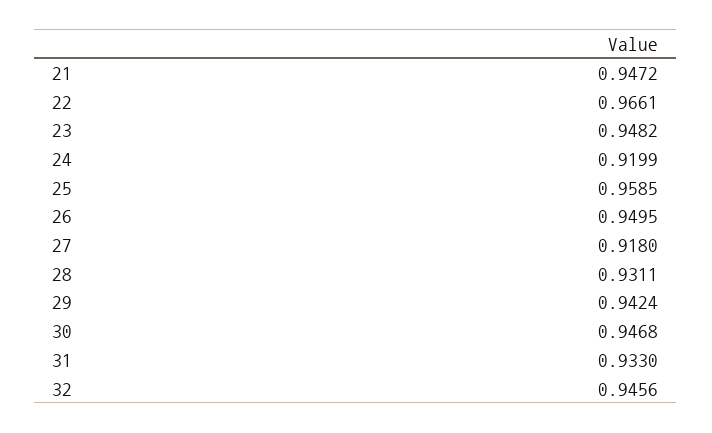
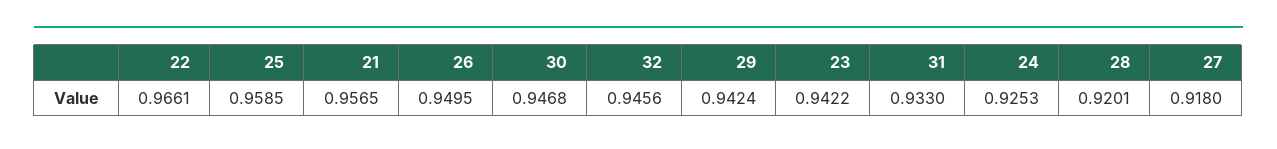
  {
-   "21": 0.9472,
+   "21": 0.9565,
    "22": 0.9661,
-   "23": 0.9482,
+   "23": 0.9422,
-   "24": 0.9199,
+   "24": 0.9253,
    "25": 0.9585,
    "26": 0.9495,
    "27": 0.918,
-   "28": 0.9311,
+   "28": 0.9201,
    "29": 0.9424,
    "30": 0.9468,
    "31": 0.933,
    "32": 0.9456
  }

